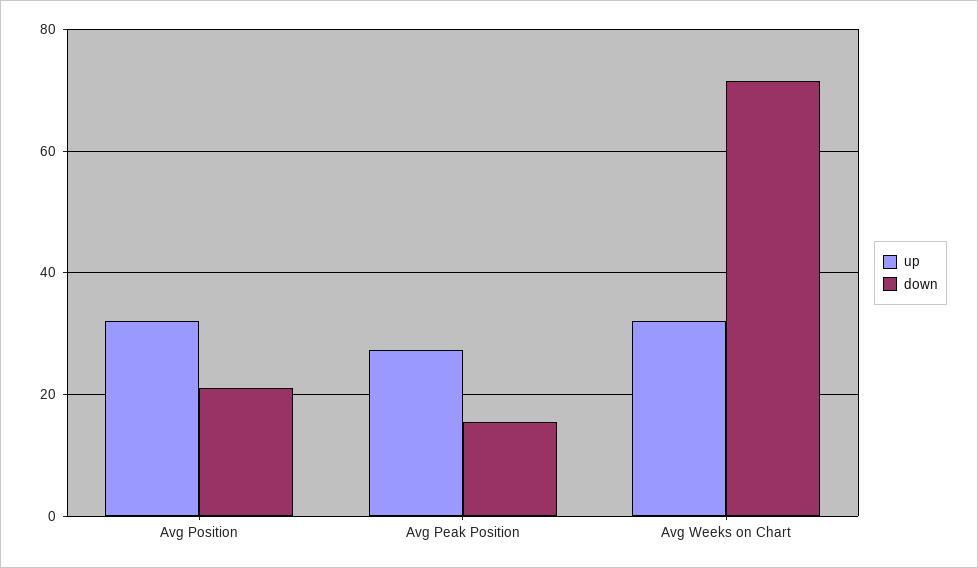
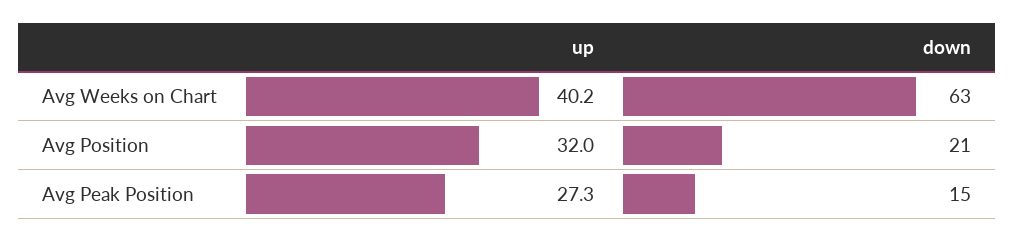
  {
    "up": {
      "Avg Position": 32,
      "Avg Peak Position": 27.3,
-     "Avg Weeks on Chart": 32
+     "Avg Weeks on Chart": 40.2
    },
    "down": {
      "Avg Position": 21,
      "Avg Peak Position": 15,
-     "Avg Weeks on Chart": 72
+     "Avg Weeks on Chart": 63
    }
  }

